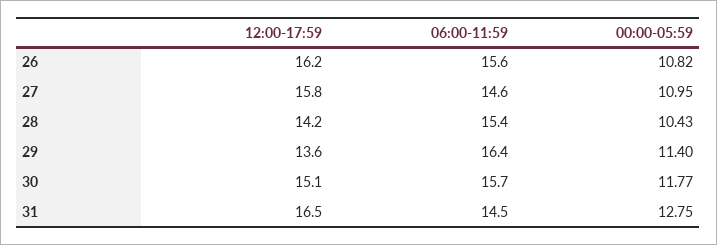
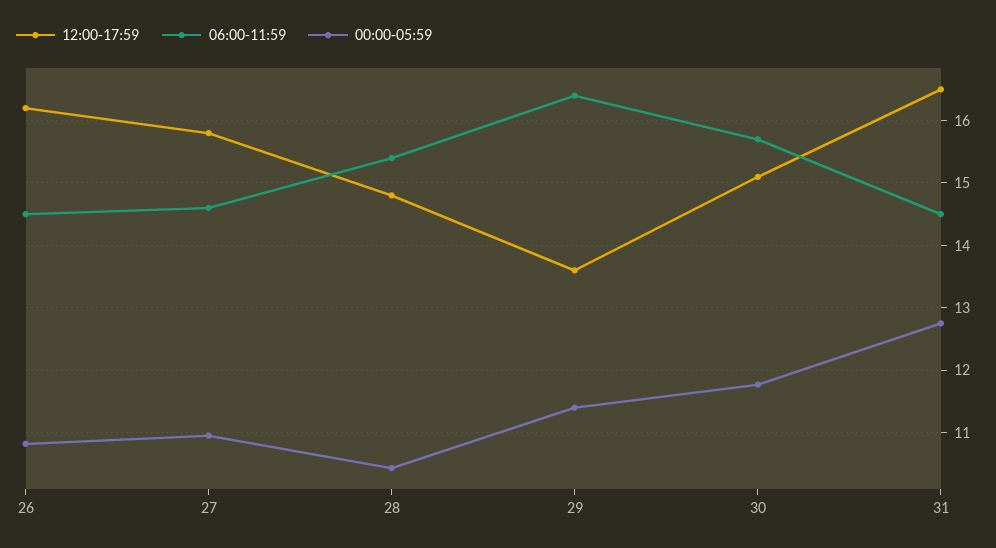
  {
    "12:00-17:59": {
      "26": 16.2,
      "27": 15.8,
-     "28": 14.2,
+     "28": 14.8,
      "29": 13.6,
      "30": 15.1,
      "31": 16.5
    },
    "06:00-11:59": {
-     "26": 15.6,
+     "26": 14.5,
      "27": 14.6,
      "28": 15.4,
      "29": 16.4,
      "30": 15.7,
      "31": 14.5
    },
    "00:00-05:59": {
      "26": 10.82,
      "27": 10.95,
      "28": 10.43,
      "29": 11.4,
      "30": 11.77,
      "31": 12.75
    }
  }

